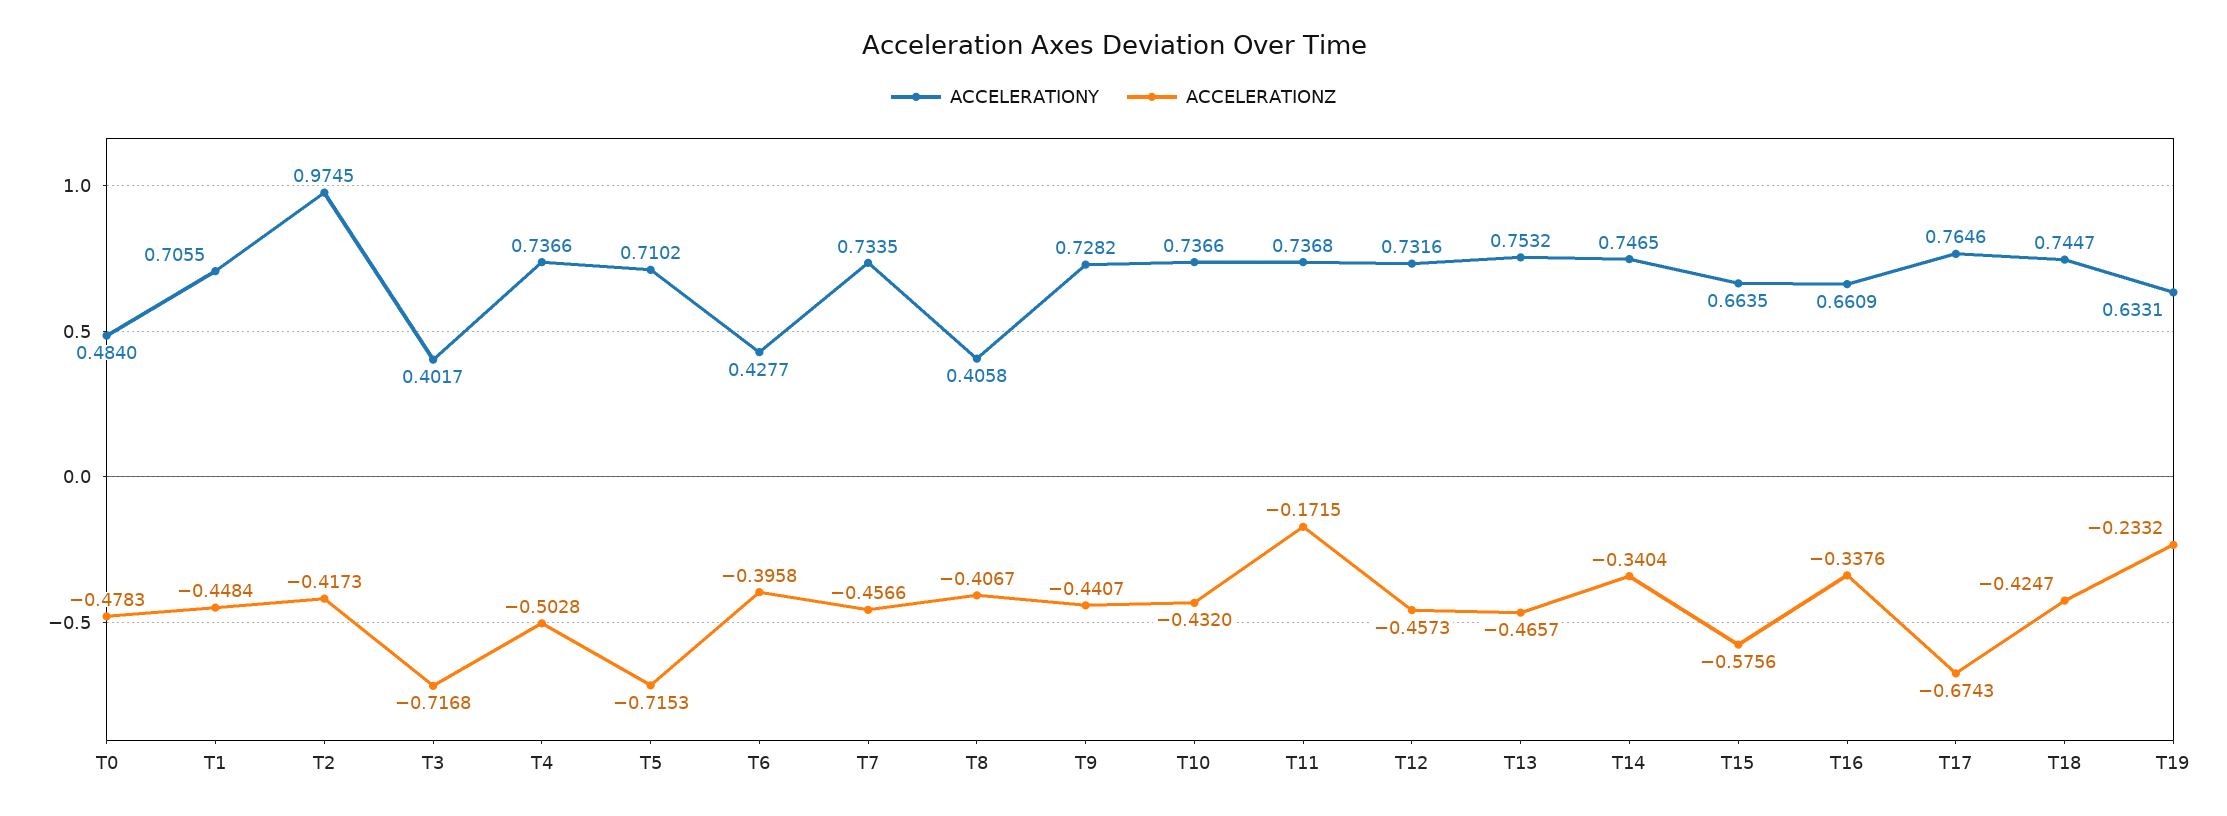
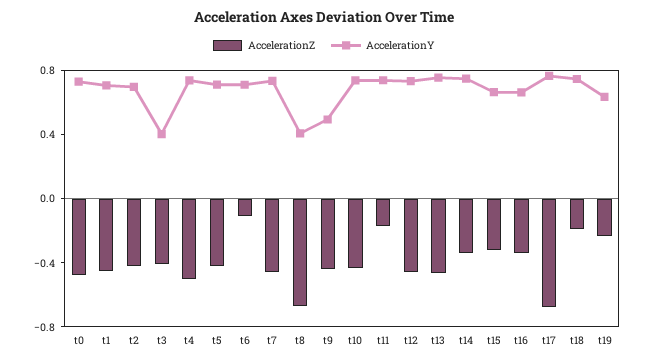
  {
    "ACCELERATIONY": {
-     "T0": 0.484,
+     "T0": 0.7,
      "T1": 0.7055,
-     "T2": 0.9745,
+     "T2": 0.7,
      "T3": 0.4017,
      "T4": 0.7366,
      "T5": 0.7102,
-     "T6": 0.4277,
+     "T6": 0.7,
      "T7": 0.7335,
      "T8": 0.4058,
-     "T9": 0.7282,
+     "T9": 0.5,
      "T10": 0.7366,
      "T11": 0.7368,
      "T12": 0.7316,
      "T13": 0.7532,
      "T14": 0.7465,
      "T15": 0.6635,
      "T16": 0.6609,
      "T17": 0.7646,
      "T18": 0.7447,
      "T19": 0.6331
    },
    "ACCELERATIONZ": {
      "T0": -0.4783,
      "T1": -0.4484,
      "T2": -0.4173,
-     "T3": -0.7168,
+     "T3": -0.4,
      "T4": -0.5028,
-     "T5": -0.7153,
+     "T5": -0.4,
-     "T6": -0.3958,
+     "T6": -0.1,
      "T7": -0.4566,
-     "T8": -0.4067,
+     "T8": -0.7,
      "T9": -0.4407,
      "T10": -0.432,
      "T11": -0.1715,
      "T12": -0.4573,
      "T13": -0.4657,
      "T14": -0.3404,
-     "T15": -0.5756,
+     "T15": -0.3,
      "T16": -0.3376,
      "T17": -0.6743,
-     "T18": -0.4247,
+     "T18": -0.2,
      "T19": -0.2332
    }
  }

